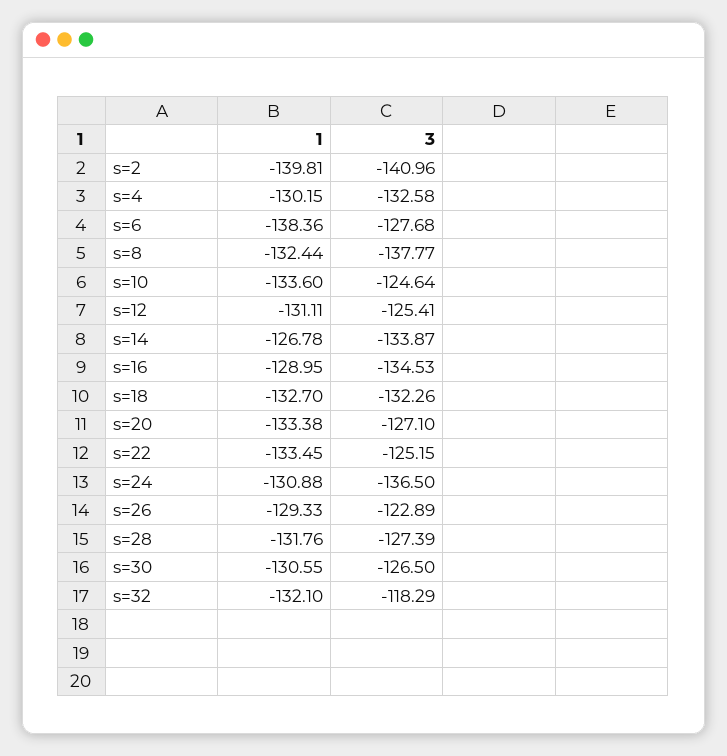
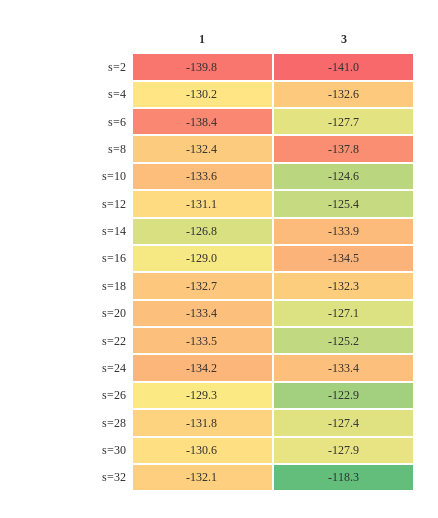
  {
    "1": {
      "s=2": -139.81,
      "s=4": -130.15,
      "s=6": -138.36,
      "s=8": -132.44,
      "s=10": -133.6,
      "s=12": -131.11,
      "s=14": -126.78,
      "s=16": -128.95,
      "s=18": -132.7,
      "s=20": -133.38,
      "s=22": -133.45,
-     "s=24": -130.88,
+     "s=24": -134.2,
      "s=26": -129.33,
      "s=28": -131.76,
      "s=30": -130.55,
      "s=32": -132.1
    },
    "3": {
      "s=2": -140.96,
      "s=4": -132.58,
      "s=6": -127.68,
      "s=8": -137.77,
      "s=10": -124.64,
      "s=12": -125.41,
      "s=14": -133.87,
      "s=16": -134.53,
      "s=18": -132.26,
      "s=20": -127.1,
      "s=22": -125.15,
-     "s=24": -136.5,
+     "s=24": -133.4,
      "s=26": -122.89,
      "s=28": -127.39,
-     "s=30": -126.5,
+     "s=30": -127.9,
      "s=32": -118.29
    }
  }

